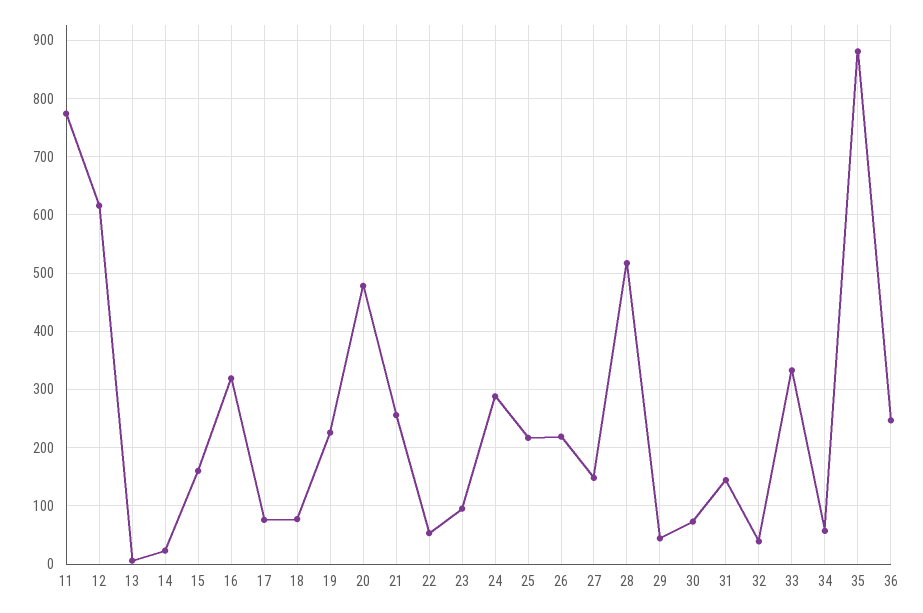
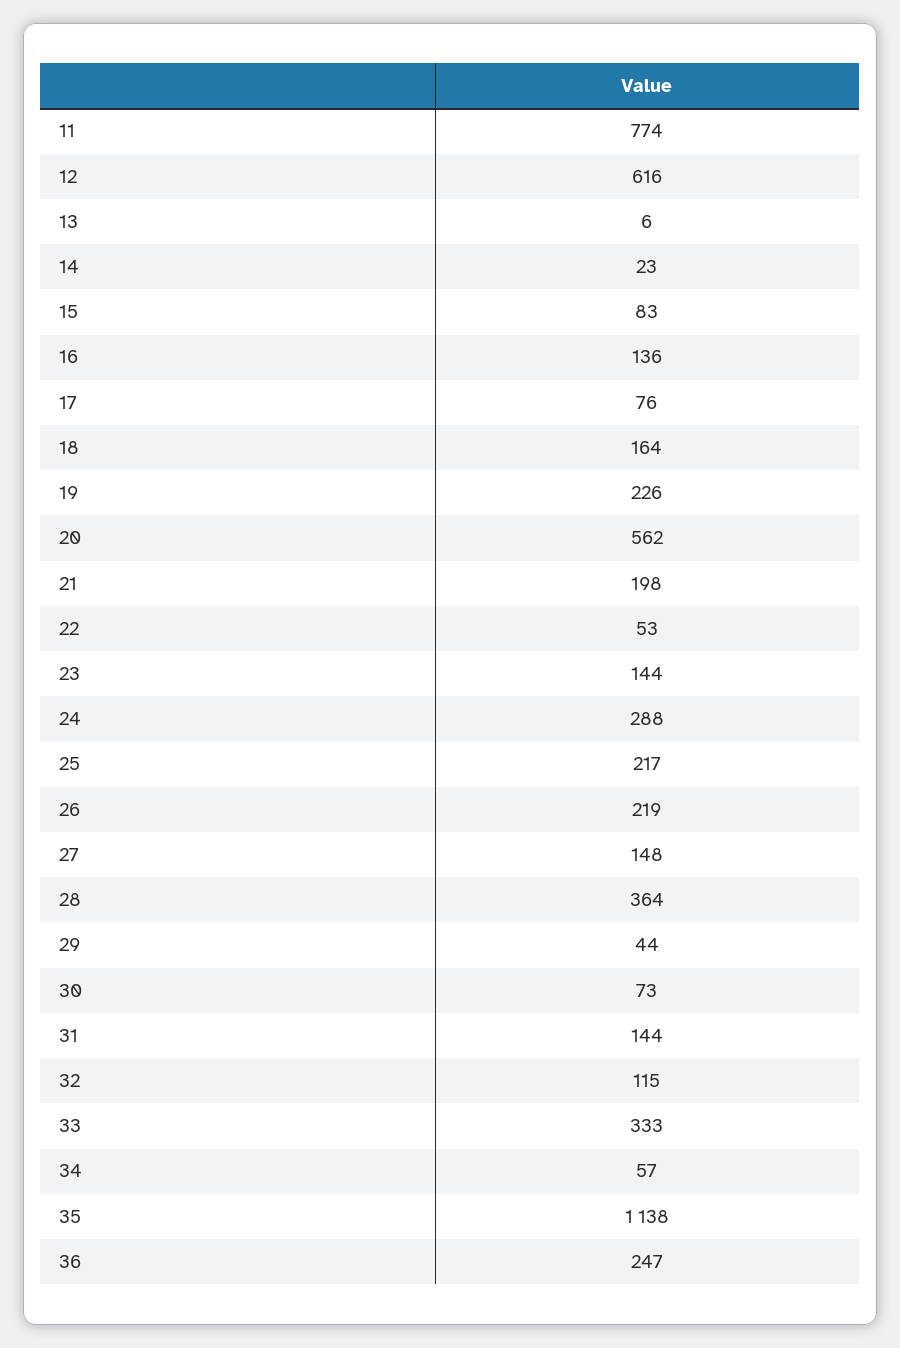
  {
    "11": 774,
    "12": 616,
    "13": 6,
    "14": 23,
-   "15": 160,
+   "15": 83,
-   "16": 320,
+   "16": 136,
    "17": 76,
-   "18": 80,
+   "18": 164,
    "19": 226,
-   "20": 480,
+   "20": 562,
-   "21": 260,
+   "21": 198,
    "22": 53,
-   "23": 100,
+   "23": 144,
    "24": 288,
    "25": 217,
    "26": 219,
    "27": 148,
-   "28": 520,
+   "28": 364,
    "29": 44,
    "30": 73,
    "31": 144,
-   "32": 40,
+   "32": 115,
    "33": 333,
    "34": 57,
-   "35": 880,
+   "35": 1138,
    "36": 247
  }

